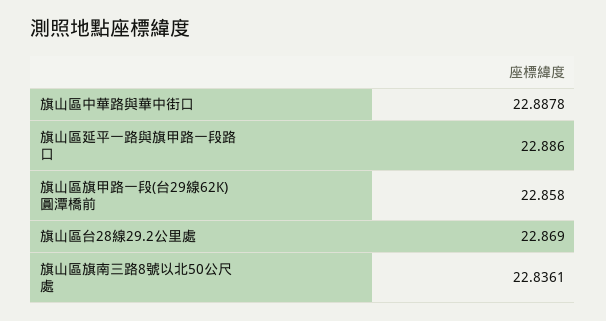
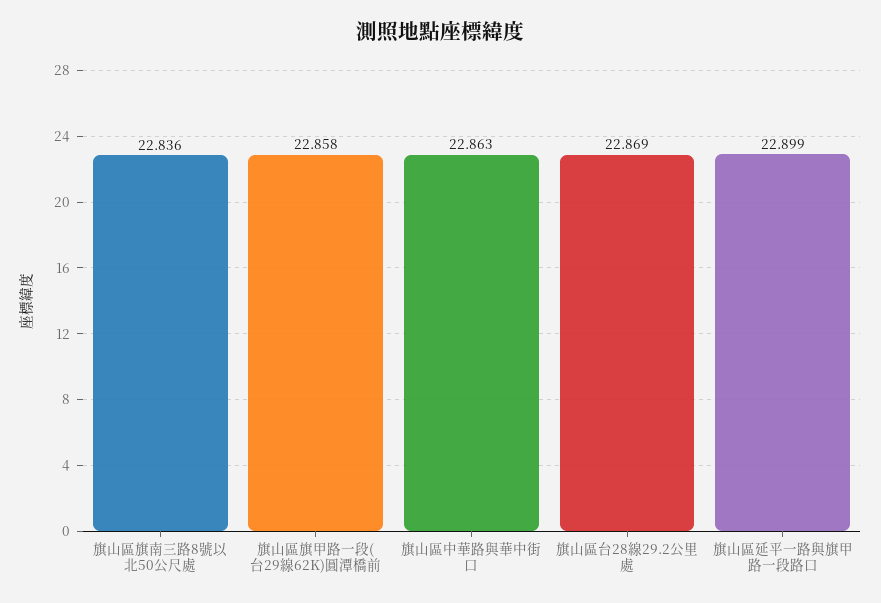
  {
-   "旗山區中華路與華中街口": 22.8878,
+   "旗山區中華路與華中街口": 22.863,
-   "旗山區延平一路與旗甲路一段路口": 22.886,
+   "旗山區延平一路與旗甲路一段路口": 22.899,
    "旗山區旗甲路一段(台29線62K)圓潭橋前": 22.858,
    "旗山區台28線29.2公里處": 22.869,
    "旗山區旗南三路8號以北50公尺處": 22.8361
  }

